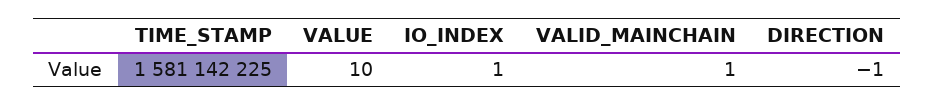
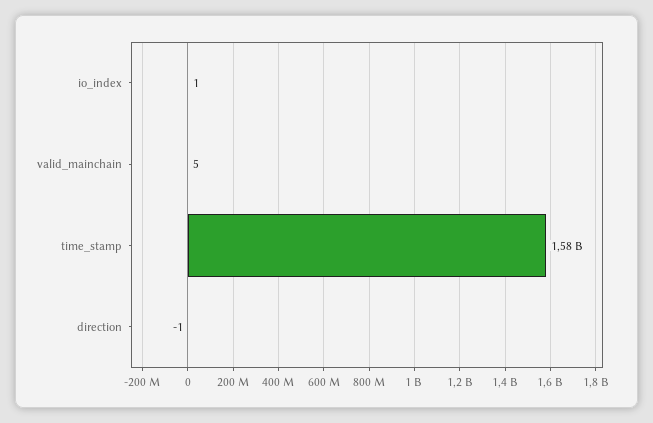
  {
    "TIME_STAMP": 1581142225,
-   "VALUE": 10,
    "IO_INDEX": 1,
-   "VALID_MAINCHAIN": 1,
+   "VALID_MAINCHAIN": 5,
    "DIRECTION": -1
  }

